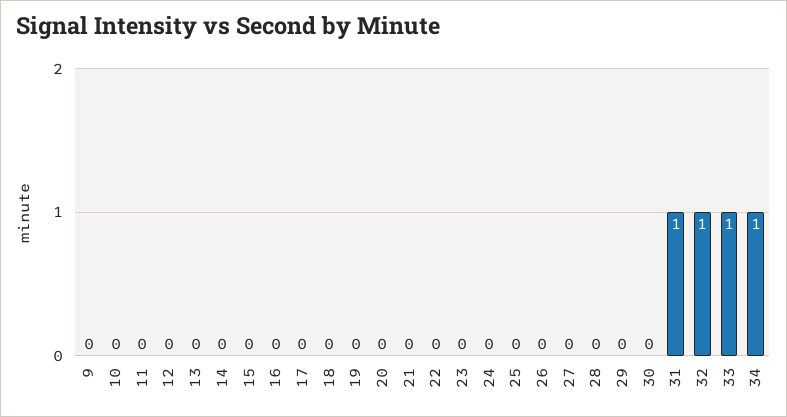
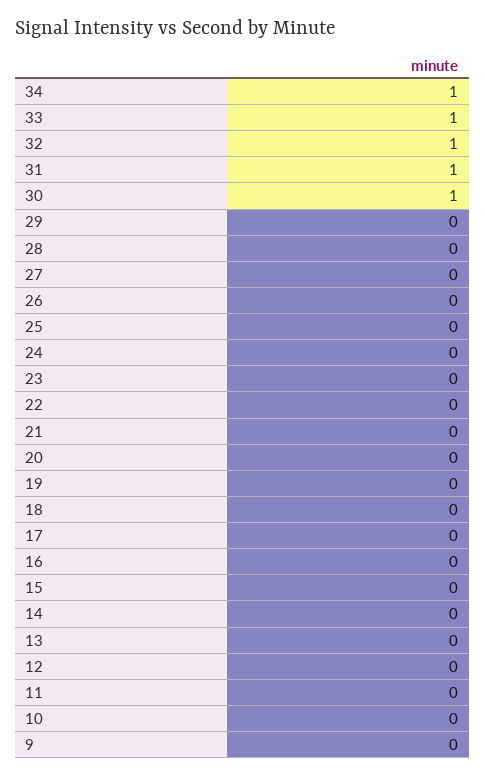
  {
    "9": 0,
    "10": 0,
    "11": 0,
    "12": 0,
    "13": 0,
    "14": 0,
    "15": 0,
    "16": 0,
    "17": 0,
    "18": 0,
    "19": 0,
    "20": 0,
    "21": 0,
    "22": 0,
    "23": 0,
    "24": 0,
    "25": 0,
    "26": 0,
    "27": 0,
    "28": 0,
    "29": 0,
-   "30": 0,
+   "30": 1,
    "31": 1,
    "32": 1,
    "33": 1,
    "34": 1
  }

